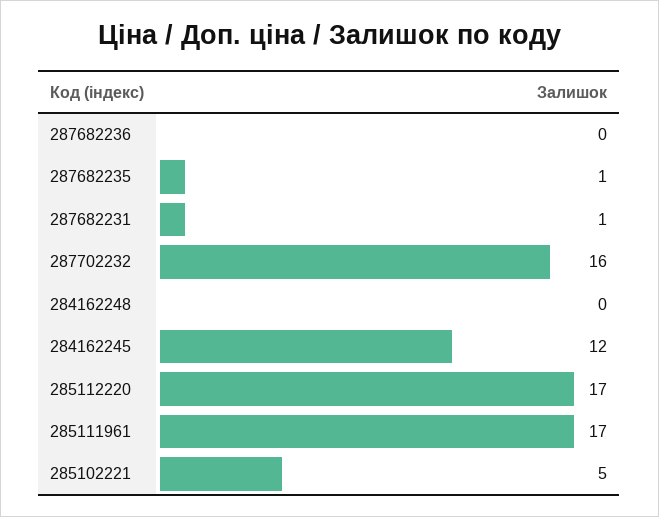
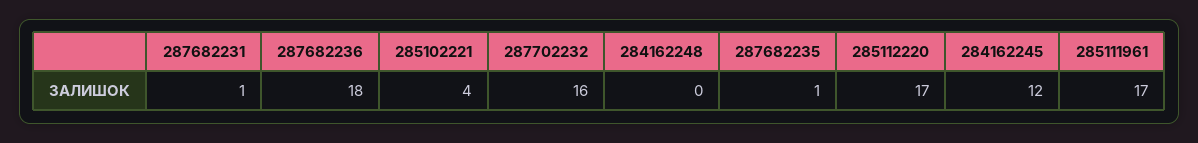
  {
-   "287682236": 0,
+   "287682236": 18,
    "287682235": 1,
    "287682231": 1,
    "287702232": 16,
    "284162248": 0,
    "284162245": 12,
    "285112220": 17,
    "285111961": 17,
-   "285102221": 5
+   "285102221": 4
  }

